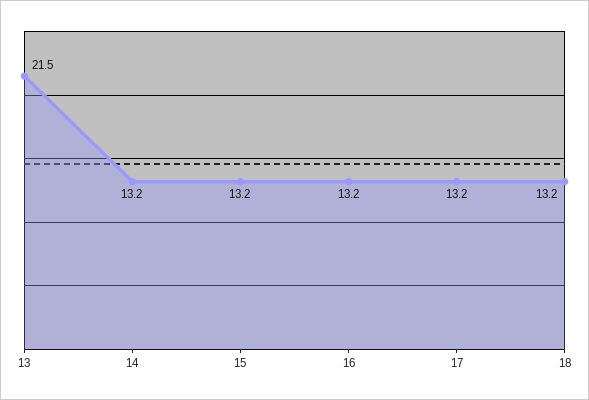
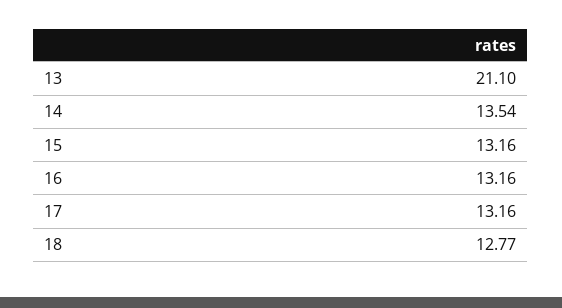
  {
-   "13": 21.5,
+   "13": 21.1,
-   "14": 13.2,
+   "14": 13.54,
    "15": 13.16,
    "16": 13.16,
    "17": 13.16,
-   "18": 13.2
+   "18": 12.77
  }

